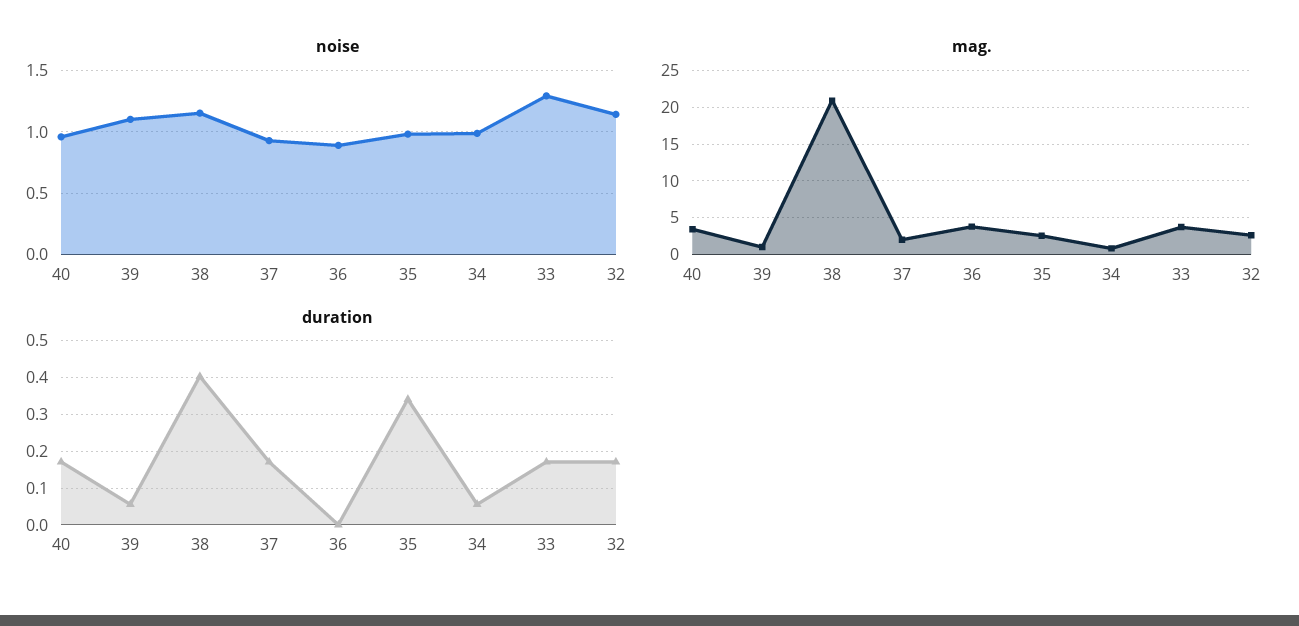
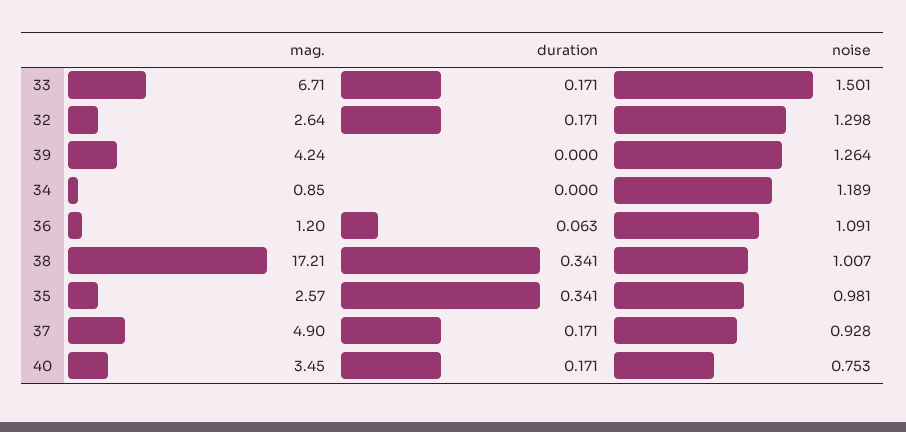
  {
    "noise": {
-     "40": 0.95,
+     "40": 0.753,
-     "39": 1.1,
+     "39": 1.264,
-     "38": 1.15,
+     "38": 1.007,
      "37": 0.928,
-     "36": 0.9,
+     "36": 1.091,
      "35": 0.981,
-     "34": 1,
+     "34": 1.189,
-     "33": 1.3,
+     "33": 1.501,
-     "32": 1.15
+     "32": 1.298
    },
    "mag.": {
      "40": 3.45,
-     "39": 1,
+     "39": 4.24,
-     "38": 21,
+     "38": 17.21,
-     "37": 2,
+     "37": 4.9,
-     "36": 4,
+     "36": 1.2,
      "35": 2.57,
      "34": 0.85,
-     "33": 4,
+     "33": 6.71,
      "32": 2.64
    },
    "duration": {
      "40": 0.171,
-     "39": 0.06,
+     "39": 0,
-     "38": 0.4,
+     "38": 0.341,
      "37": 0.171,
-     "36": 0,
+     "36": 0.063,
      "35": 0.341,
-     "34": 0.06,
+     "34": 0,
      "33": 0.171,
      "32": 0.171
    }
  }

